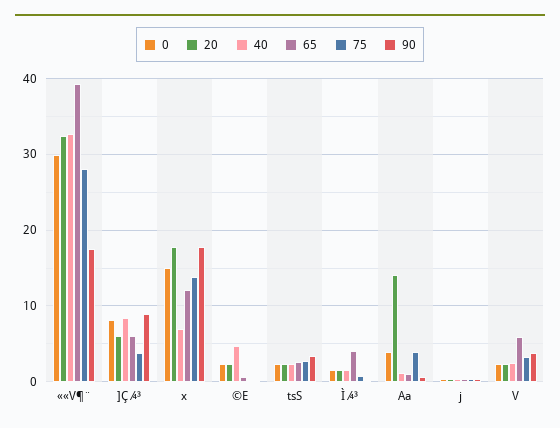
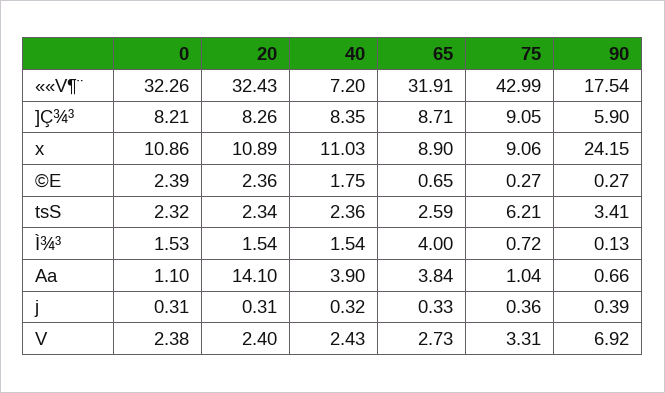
  {
    "0": {
-     "««V¶¨": 30,
+     "««V¶¨": 32.26,
      "]Ç¾³": 8.21,
-     "x": 15,
+     "x": 10.86,
      "©E": 2.39,
      "tsS": 2.32,
      "Ì¾³": 1.53,
-     "Aa": 4,
+     "Aa": 1.1,
      "j": 0.31,
      "V": 2.38
    },
    "20": {
      "««V¶¨": 32.43,
-     "]Ç¾³": 6,
+     "]Ç¾³": 8.26,
-     "x": 18,
+     "x": 10.89,
      "©E": 2.36,
      "tsS": 2.34,
      "Ì¾³": 1.54,
      "Aa": 14.1,
      "j": 0.31,
      "V": 2.4
    },
    "40": {
-     "««V¶¨": 33,
+     "««V¶¨": 7.2,
      "]Ç¾³": 8.35,
-     "x": 7,
+     "x": 11.03,
-     "©E": 5,
+     "©E": 1.75,
      "tsS": 2.36,
      "Ì¾³": 1.54,
-     "Aa": 1,
+     "Aa": 3.9,
      "j": 0.32,
      "V": 2.43
    },
    "65": {
-     "««V¶¨": 39,
+     "««V¶¨": 31.91,
-     "]Ç¾³": 6,
+     "]Ç¾³": 8.71,
-     "x": 12,
+     "x": 8.9,
      "©E": 0.65,
      "tsS": 2.59,
      "Ì¾³": 4,
-     "Aa": 1,
+     "Aa": 3.84,
      "j": 0.33,
-     "V": 6
+     "V": 2.73
    },
    "75": {
-     "««V¶¨": 28,
+     "««V¶¨": 42.99,
-     "]Ç¾³": 4,
+     "]Ç¾³": 9.05,
-     "x": 14,
+     "x": 9.06,
      "©E": 0.27,
-     "tsS": 3,
+     "tsS": 6.21,
      "Ì¾³": 0.72,
-     "Aa": 4,
+     "Aa": 1.04,
      "j": 0.36,
      "V": 3.31
    },
    "90": {
      "««V¶¨": 17.54,
-     "]Ç¾³": 9,
+     "]Ç¾³": 5.9,
-     "x": 18,
+     "x": 24.15,
      "©E": 0.27,
      "tsS": 3.41,
      "Ì¾³": 0.13,
      "Aa": 0.66,
      "j": 0.39,
-     "V": 4
+     "V": 6.92
    }
  }

